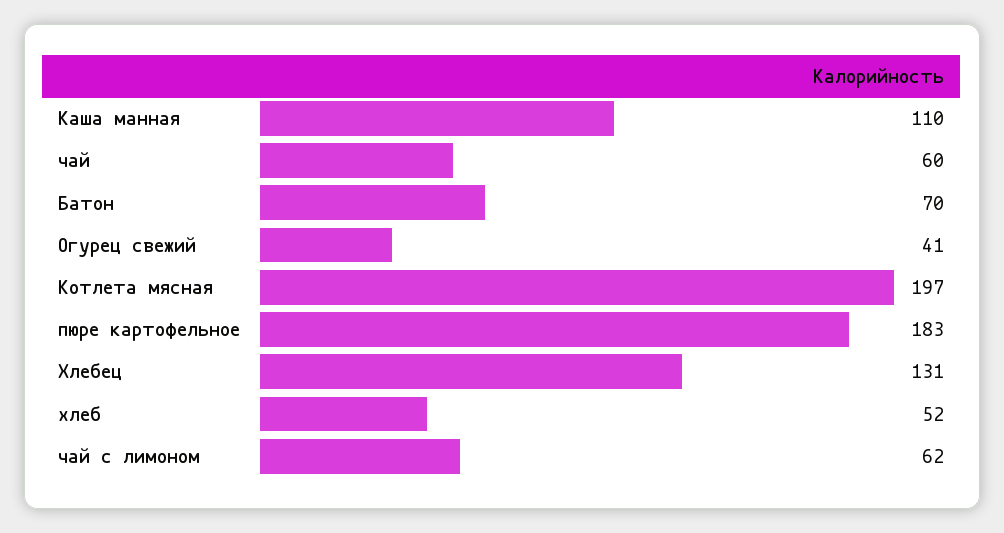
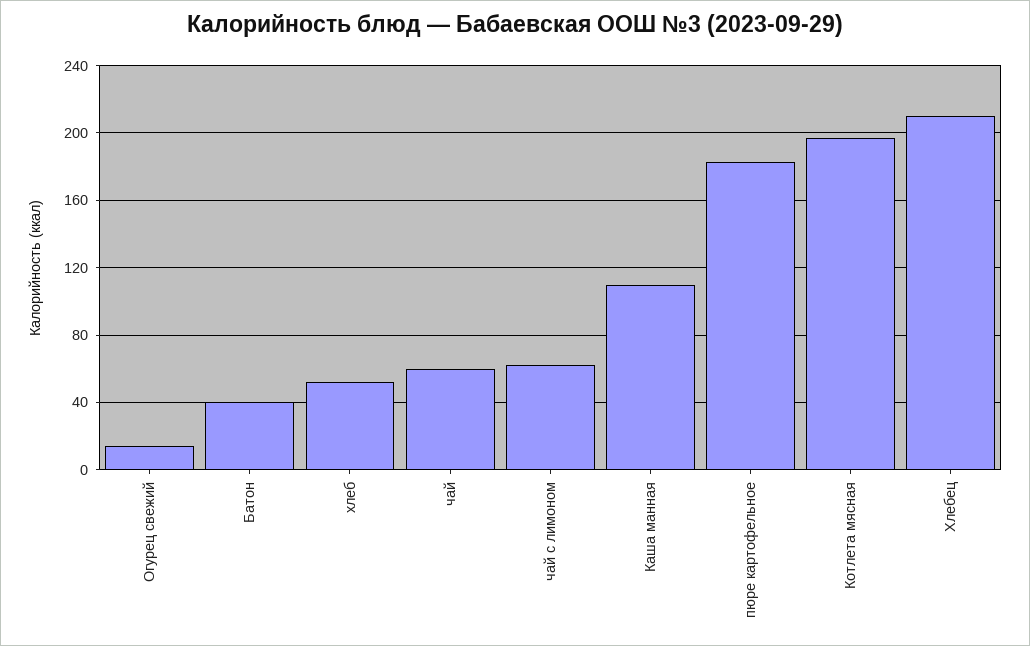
  {
    "Каша манная": 110,
    "чай": 60,
-   "Батон": 70,
+   "Батон": 40,
-   "Огурец свежий": 41,
+   "Огурец свежий": 15,
    "Котлета мясная": 197,
    "пюре картофельное": 183,
-   "Хлебец": 131,
+   "Хлебец": 210,
    "хлеб": 52,
    "чай с лимоном": 62
  }

